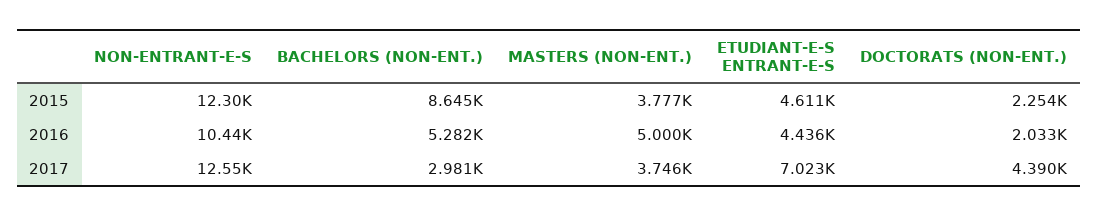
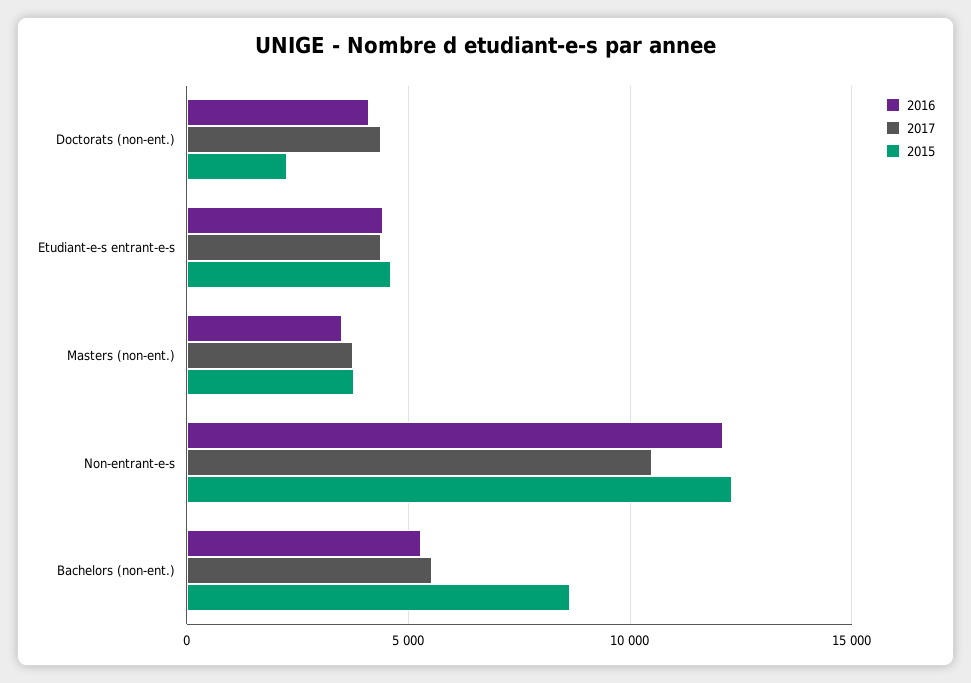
  {
    "2015": {
      "NON-ENTRANT-E-S": 12300,
      "BACHELORS (NON-ENT.)": 8645,
      "MASTERS (NON-ENT.)": 3777,
      "ETUDIANT-E-S ENTRANT-E-S": 4611,
      "DOCTORATS (NON-ENT.)": 2254
    },
    "2016": {
-     "NON-ENTRANT-E-S": 10440,
+     "NON-ENTRANT-E-S": 12000,
      "BACHELORS (NON-ENT.)": 5282,
-     "MASTERS (NON-ENT.)": 5000,
+     "MASTERS (NON-ENT.)": 3500,
      "ETUDIANT-E-S ENTRANT-E-S": 4436,
-     "DOCTORATS (NON-ENT.)": 2033
+     "DOCTORATS (NON-ENT.)": 4000
    },
    "2017": {
-     "NON-ENTRANT-E-S": 12550,
+     "NON-ENTRANT-E-S": 10500,
-     "BACHELORS (NON-ENT.)": 2981,
+     "BACHELORS (NON-ENT.)": 5500,
      "MASTERS (NON-ENT.)": 3746,
-     "ETUDIANT-E-S ENTRANT-E-S": 7023,
+     "ETUDIANT-E-S ENTRANT-E-S": 4500,
      "DOCTORATS (NON-ENT.)": 4390
    }
  }

